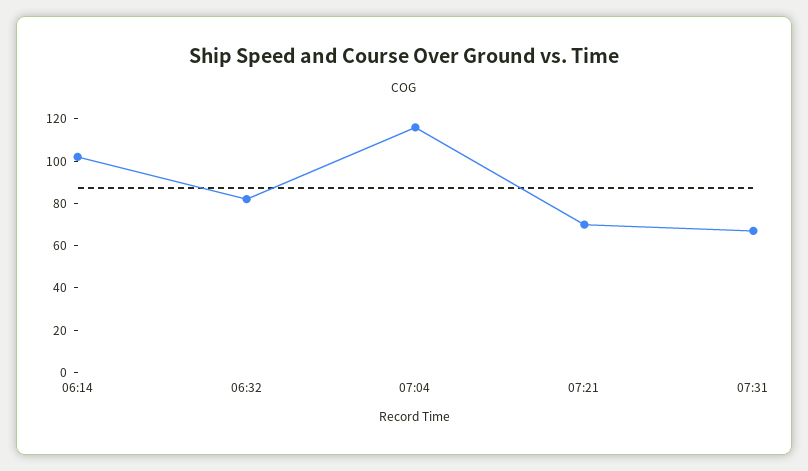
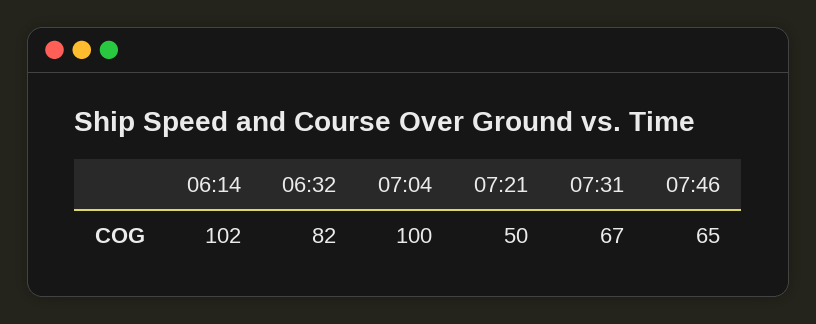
  {
    "06:14": 102,
    "06:32": 82,
-   "07:04": 115,
+   "07:04": 100,
-   "07:21": 70,
+   "07:21": 50,
-   "07:31": 67
+   "07:31": 67,
+   "07:46": 65
  }

